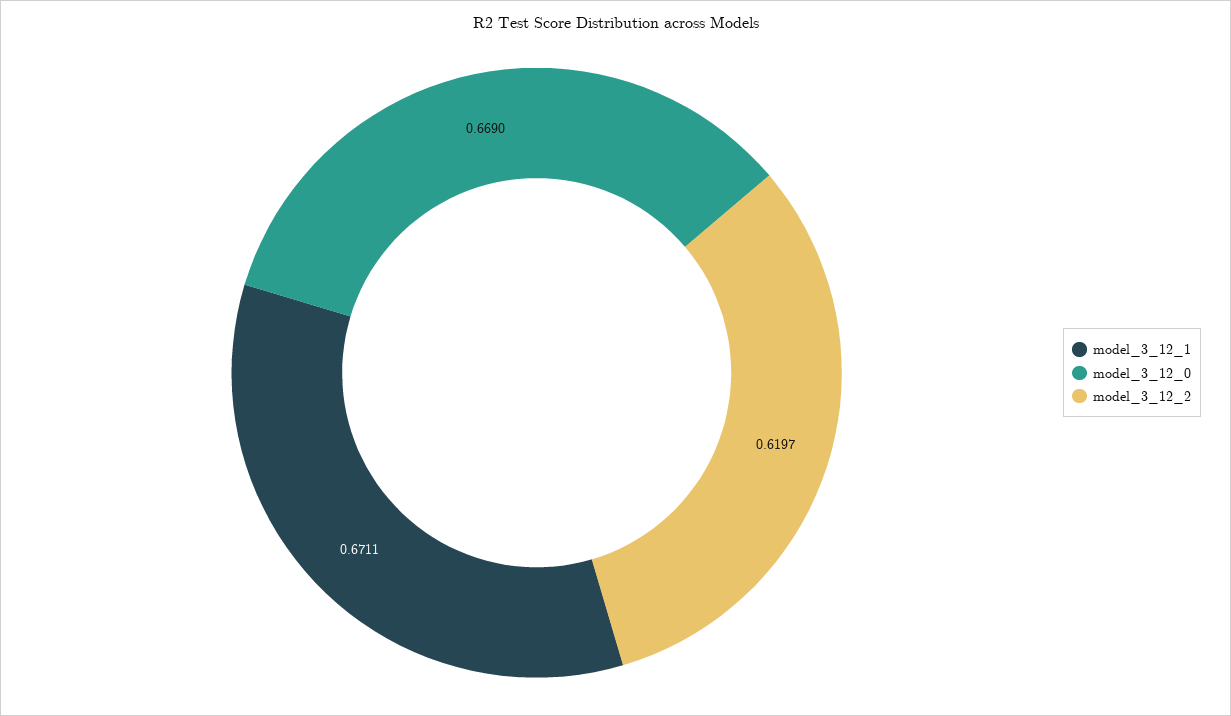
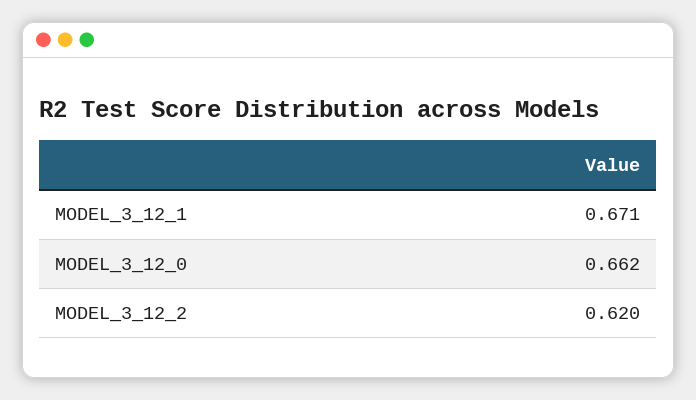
  {
    "model_3_12_1": 0.6711,
-   "model_3_12_0": 0.669,
+   "model_3_12_0": 0.662,
    "model_3_12_2": 0.6197
  }

